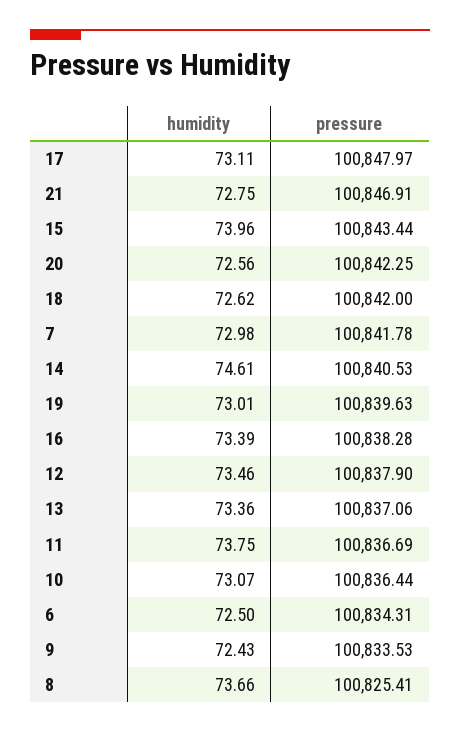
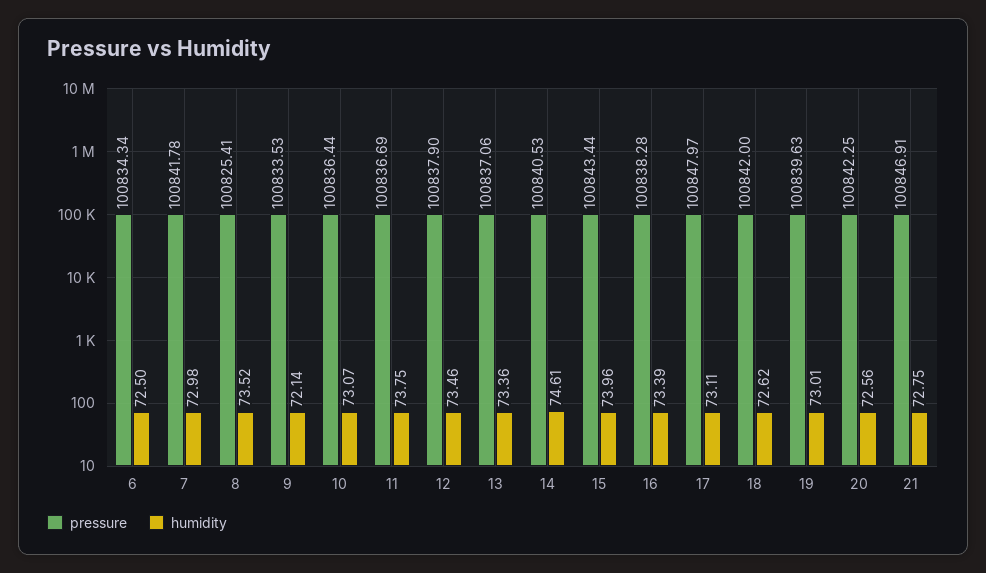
  {
    "humidity": {
      "17": 73.11,
      "21": 72.75,
      "15": 73.96,
      "20": 72.56,
      "18": 72.62,
      "7": 72.98,
      "14": 74.61,
      "19": 73.01,
      "16": 73.39,
      "12": 73.46,
      "13": 73.36,
      "11": 73.75,
      "10": 73.07,
      "6": 72.5,
-     "9": 72.43,
+     "9": 72.14,
-     "8": 73.66
+     "8": 73.52
    },
    "pressure": {
      "17": 100847.97,
      "21": 100846.91,
      "15": 100843.44,
      "20": 100842.25,
      "18": 100842,
      "7": 100841.78,
      "14": 100840.53,
      "19": 100839.63,
      "16": 100838.28,
      "12": 100837.9,
      "13": 100837.06,
      "11": 100836.69,
      "10": 100836.44,
-     "6": 100834.31,
+     "6": 100834.34,
      "9": 100833.53,
      "8": 100825.41
    }
  }

